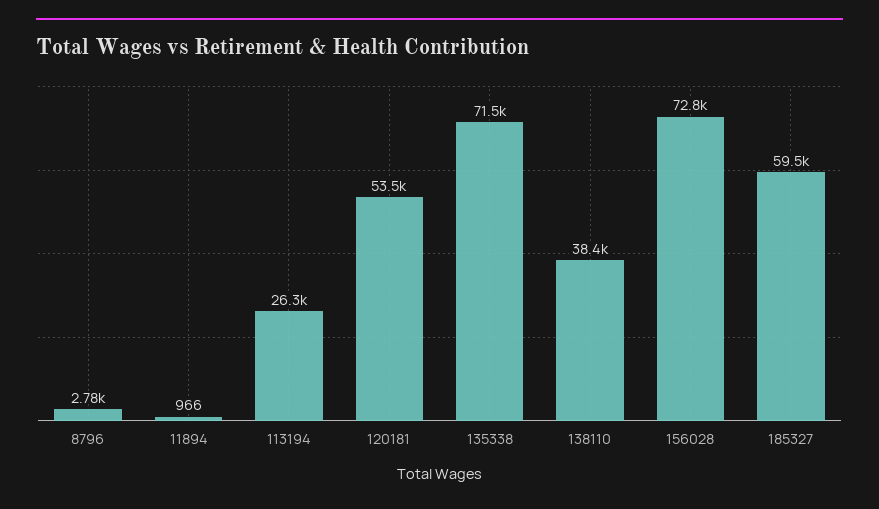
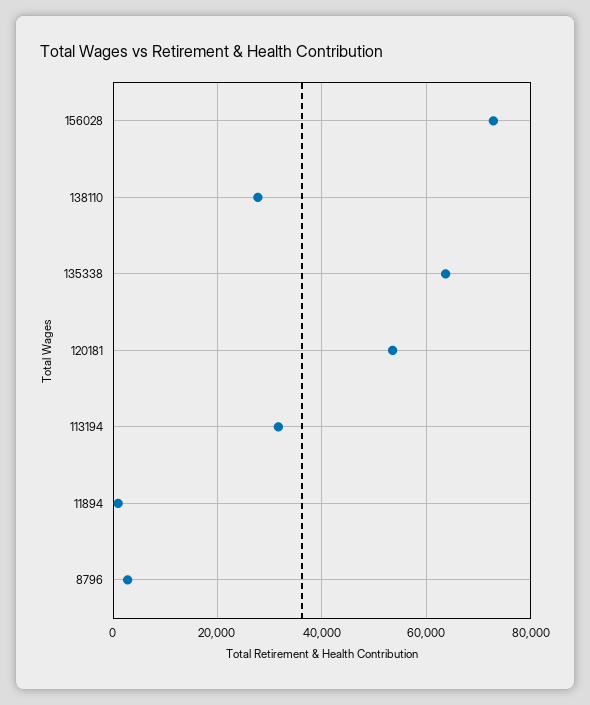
  {
    "8796": 2780,
    "11894": 966,
-   "113194": 26300,
+   "113194": 32000,
    "120181": 53500,
-   "135338": 71500,
+   "135338": 64000,
-   "138110": 38400,
+   "138110": 28000,
-   "156028": 72800,
+   "156028": 72800
-   "185327": 59500
  }

